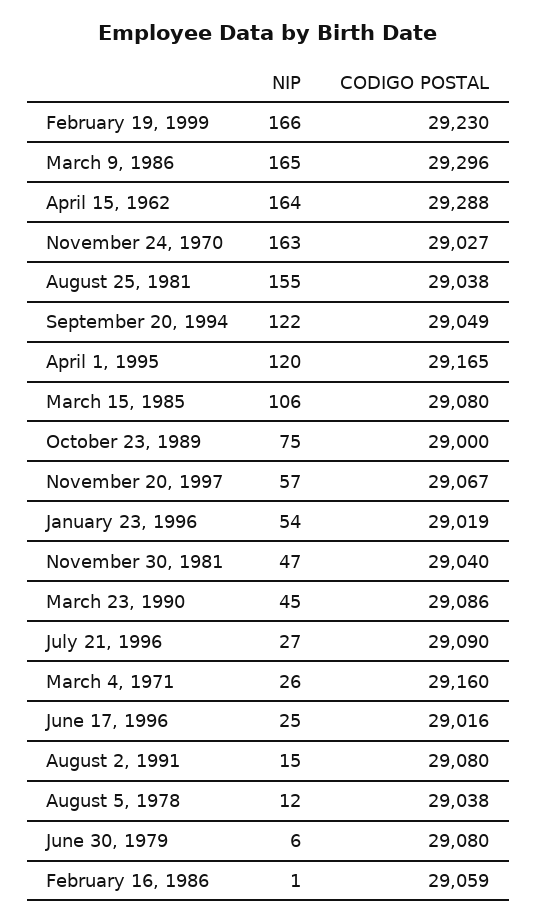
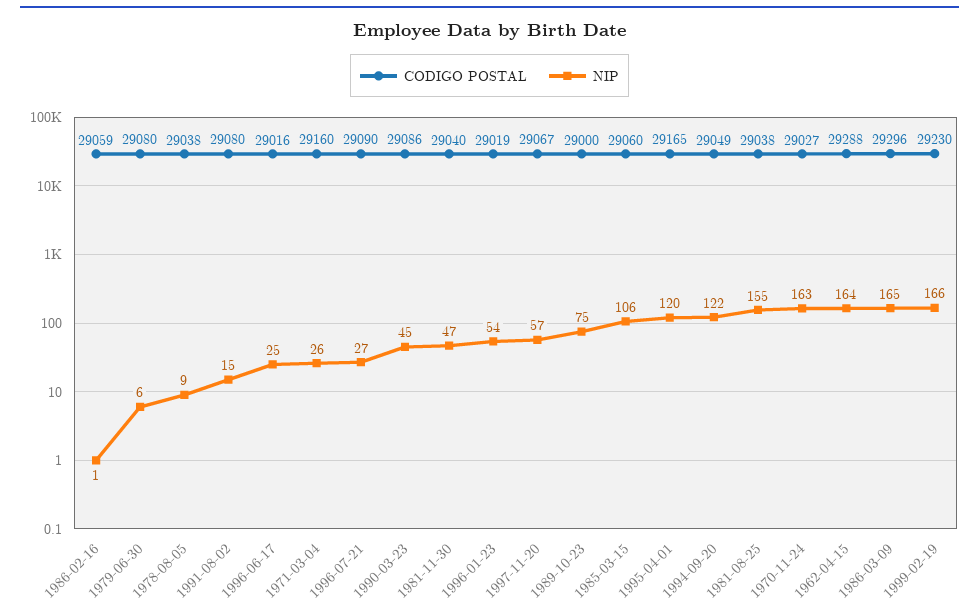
  {
    "NIP": {
      "February 19, 1999": 166,
      "March 9, 1986": 165,
      "April 15, 1962": 164,
      "November 24, 1970": 163,
      "August 25, 1981": 155,
      "September 20, 1994": 122,
      "April 1, 1995": 120,
      "March 15, 1985": 106,
      "October 23, 1989": 75,
      "November 20, 1997": 57,
      "January 23, 1996": 54,
      "November 30, 1981": 47,
      "March 23, 1990": 45,
      "July 21, 1996": 27,
      "March 4, 1971": 26,
      "June 17, 1996": 25,
      "August 2, 1991": 15,
-     "August 5, 1978": 12,
+     "August 5, 1978": 9,
      "June 30, 1979": 6,
      "February 16, 1986": 1
    },
    "CODIGO POSTAL": {
      "February 19, 1999": 29230,
      "March 9, 1986": 29296,
      "April 15, 1962": 29288,
      "November 24, 1970": 29027,
      "August 25, 1981": 29038,
      "September 20, 1994": 29049,
      "April 1, 1995": 29165,
-     "March 15, 1985": 29080,
+     "March 15, 1985": 29060,
      "October 23, 1989": 29000,
      "November 20, 1997": 29067,
      "January 23, 1996": 29019,
      "November 30, 1981": 29040,
      "March 23, 1990": 29086,
      "July 21, 1996": 29090,
      "March 4, 1971": 29160,
      "June 17, 1996": 29016,
      "August 2, 1991": 29080,
      "August 5, 1978": 29038,
      "June 30, 1979": 29080,
      "February 16, 1986": 29059
    }
  }

